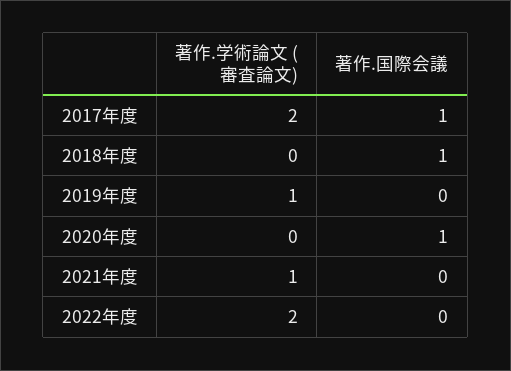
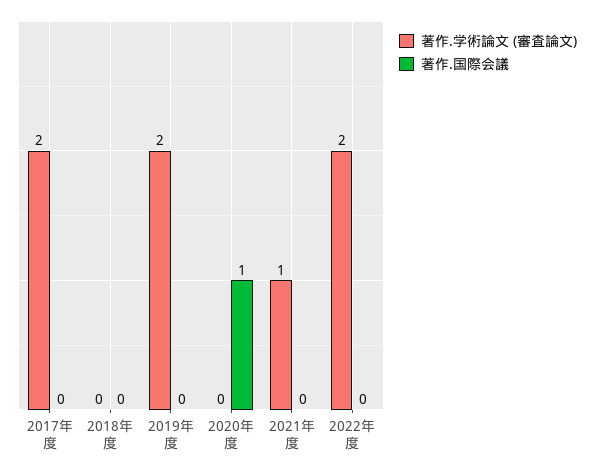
  {
    "著作.学術論文 (審査論文)": {
      "2017年度": 2,
      "2018年度": 0,
-     "2019年度": 1,
+     "2019年度": 2,
      "2020年度": 0,
      "2021年度": 1,
      "2022年度": 2
    },
    "著作.国際会議": {
-     "2017年度": 1,
+     "2017年度": 0,
-     "2018年度": 1,
+     "2018年度": 0,
      "2019年度": 0,
      "2020年度": 1,
      "2021年度": 0,
      "2022年度": 0
    }
  }

